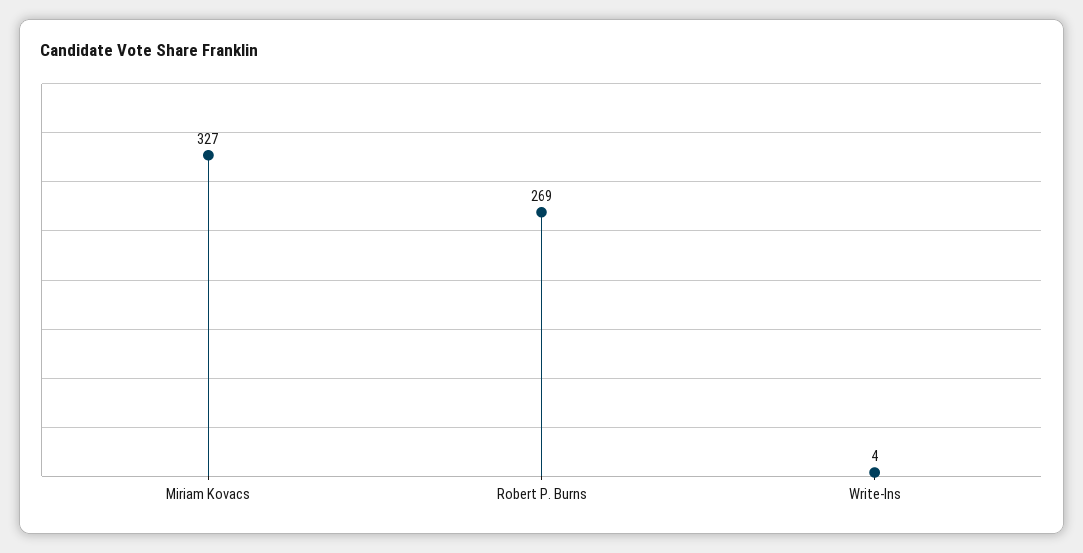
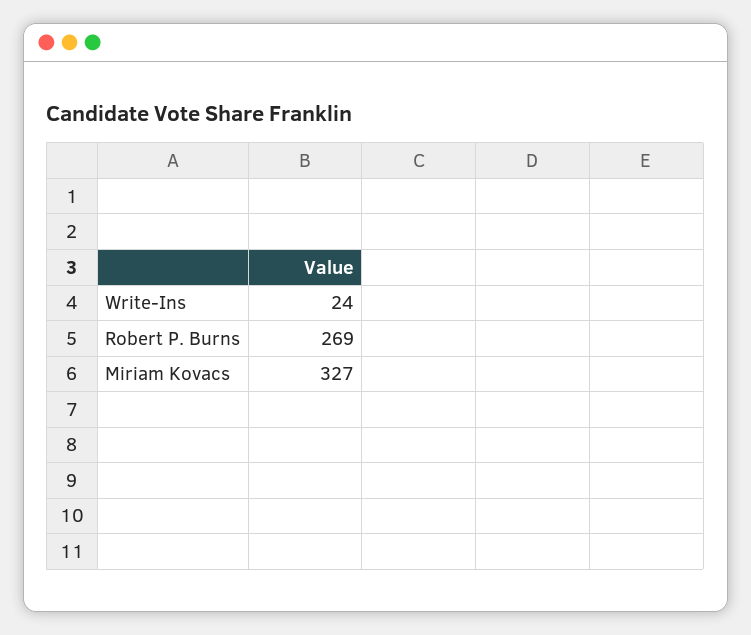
  {
    "Miriam Kovacs": 327,
    "Robert P. Burns": 269,
-   "Write-Ins": 4
+   "Write-Ins": 24
  }

